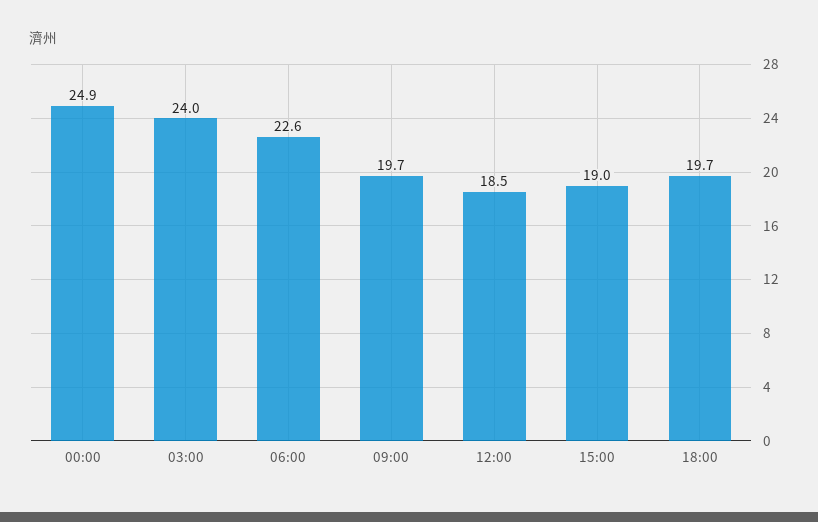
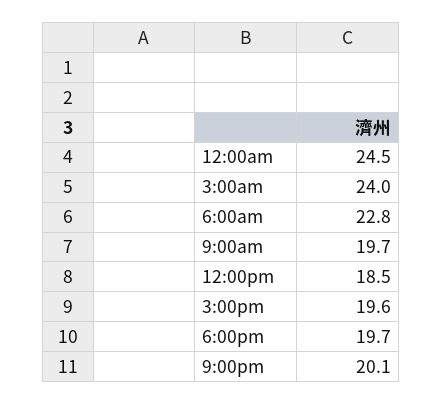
  {
-   "00:00": 24.9,
+   "00:00": 24.5,
    "03:00": 24,
-   "06:00": 22.6,
+   "06:00": 22.8,
    "09:00": 19.7,
    "12:00": 18.5,
-   "15:00": 19,
+   "15:00": 19.6,
-   "18:00": 19.7
+   "18:00": 19.7,
+   "9:00pm": 20.1
  }

